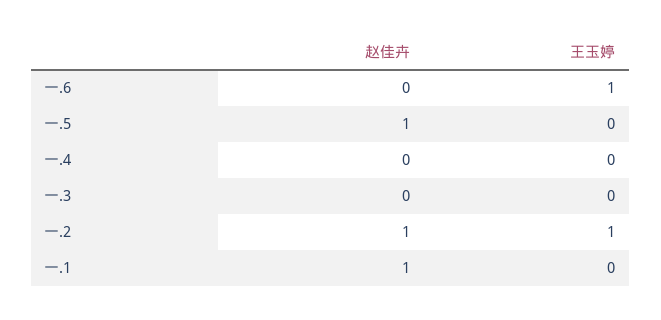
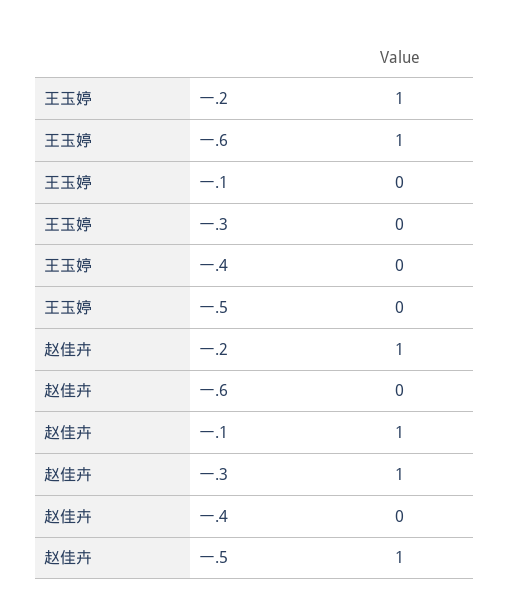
  {
    "赵佳卉": {
      "一.6": 0,
      "一.5": 1,
      "一.4": 0,
-     "一.3": 0,
+     "一.3": 1,
      "一.2": 1,
      "一.1": 1
    },
    "王玉婷": {
      "一.6": 1,
      "一.5": 0,
      "一.4": 0,
      "一.3": 0,
      "一.2": 1,
      "一.1": 0
    }
  }

